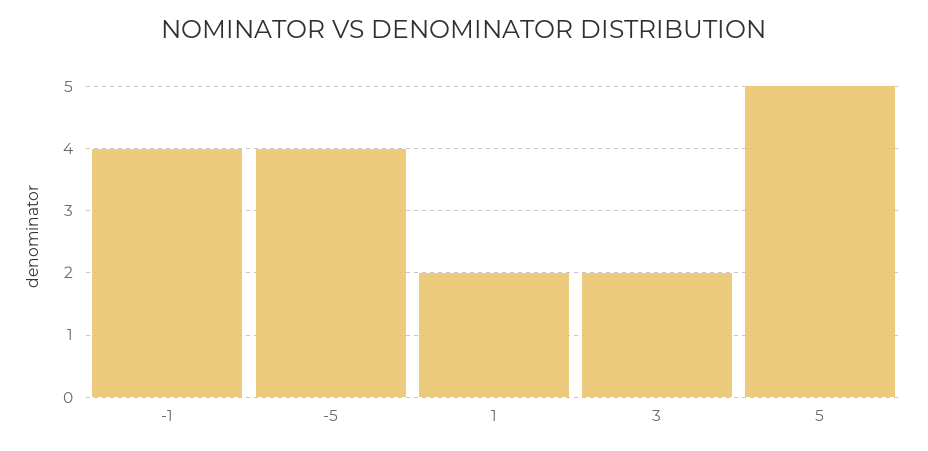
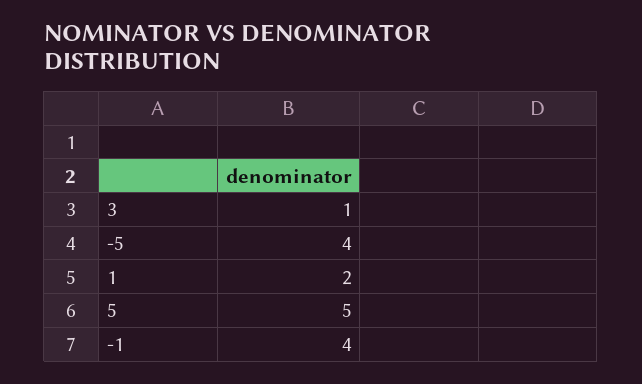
  {
    "-1": 4,
    "-5": 4,
    "1": 2,
-   "3": 2,
+   "3": 1,
    "5": 5
  }

